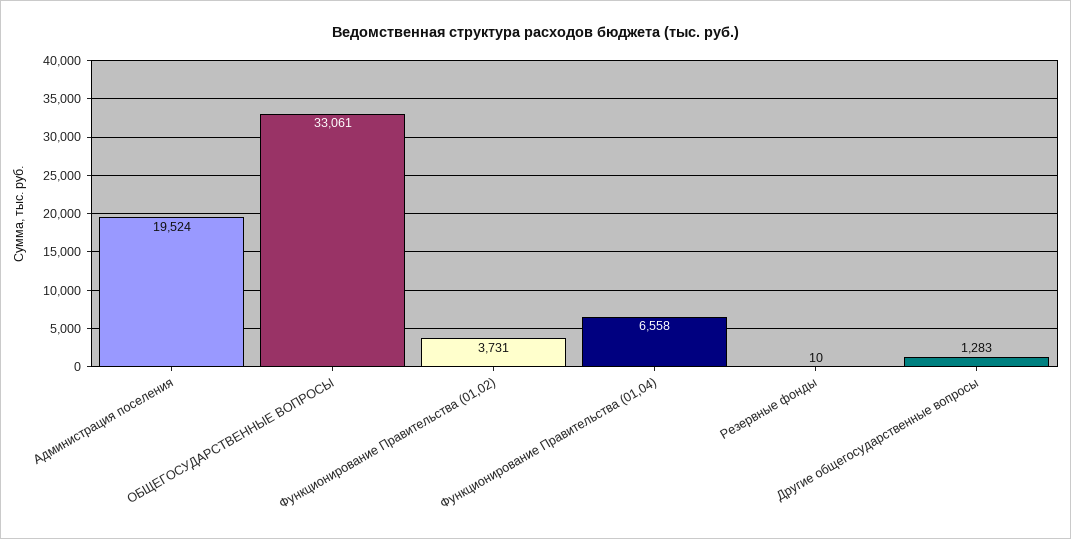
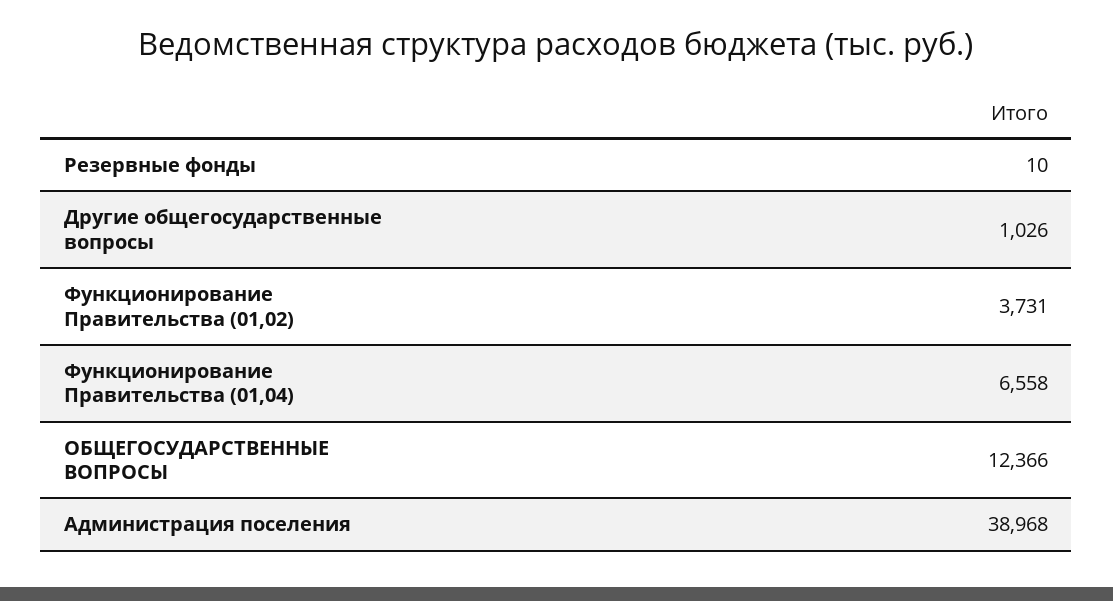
  {
-   "Администрация поселения": 19524,
+   "Администрация поселения": 38968,
-   "ОБЩЕГОСУДАРСТВЕННЫЕ ВОПРОСЫ": 33061,
+   "ОБЩЕГОСУДАРСТВЕННЫЕ ВОПРОСЫ": 12366,
    "Функционирование Правительства (01,02)": 3731,
    "Функционирование Правительства (01,04)": 6558,
    "Резервные фонды": 10,
-   "Другие общегосударственные вопросы": 1283
+   "Другие общегосударственные вопросы": 1026
  }

